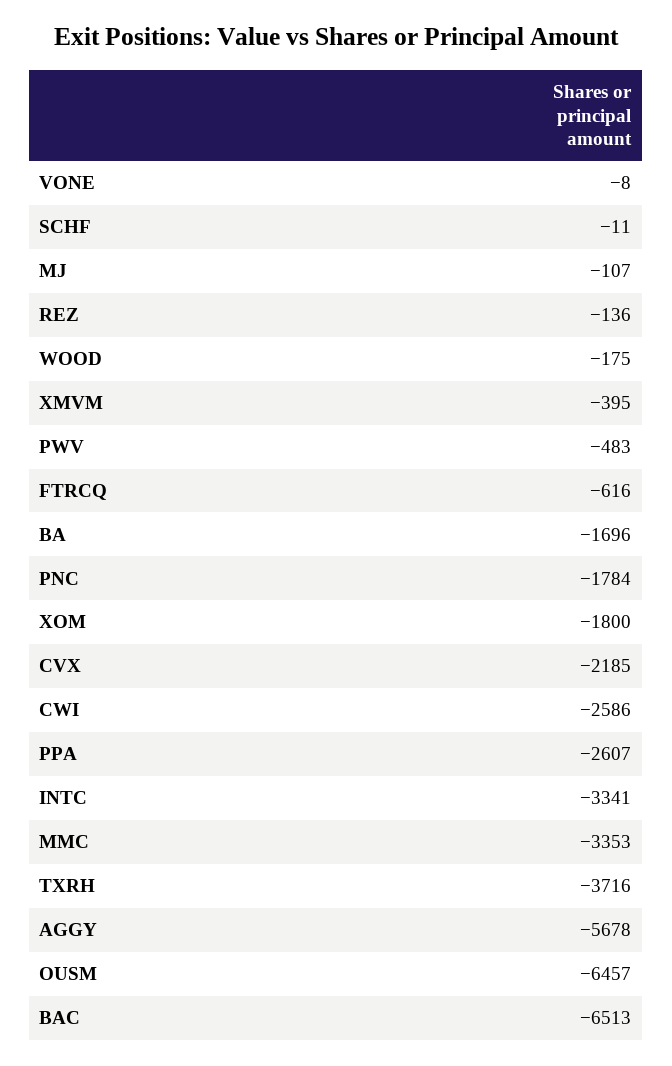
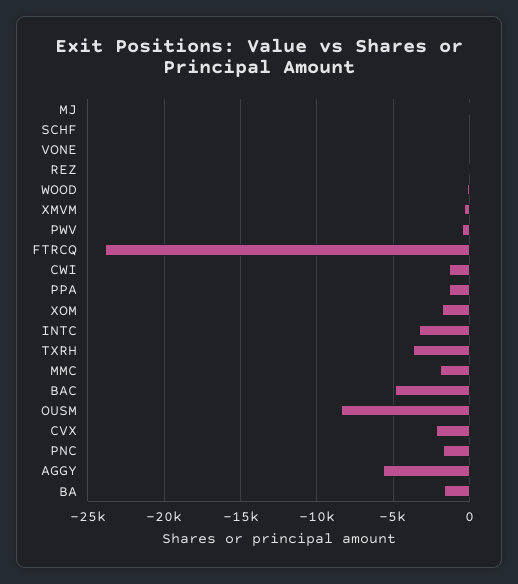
  {
    "VONE": -8,
    "SCHF": -11,
    "MJ": -107,
    "REZ": -136,
    "WOOD": -175,
    "XMVM": -395,
    "PWV": -483,
-   "FTRCQ": -616,
+   "FTRCQ": -24000,
    "BA": -1696,
    "PNC": -1784,
    "XOM": -1800,
    "CVX": -2185,
-   "CWI": -2586,
+   "CWI": -1500,
-   "PPA": -2607,
+   "PPA": -1500,
    "INTC": -3341,
-   "MMC": -3353,
+   "MMC": -2000,
    "TXRH": -3716,
    "AGGY": -5678,
-   "OUSM": -6457,
+   "OUSM": -8500,
-   "BAC": -6513
+   "BAC": -5000
  }

